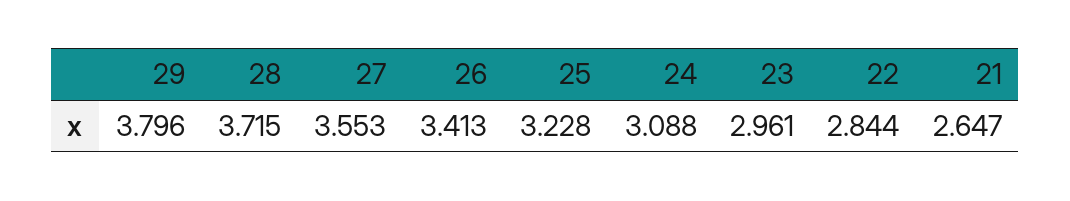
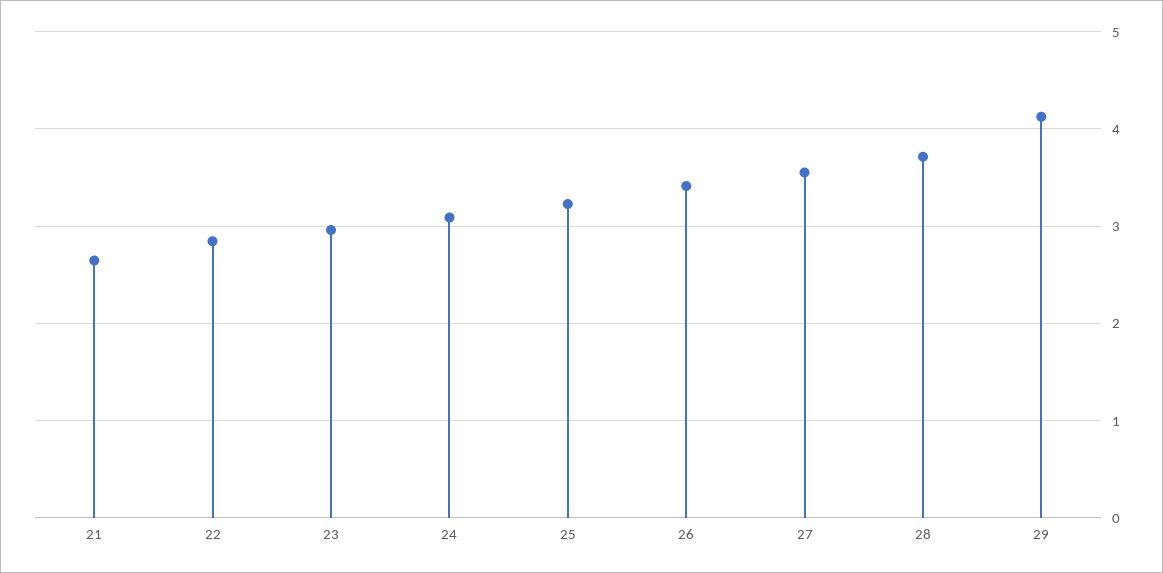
  {
-   "29": 3.796,
+   "29": 4.1,
    "28": 3.715,
    "27": 3.553,
    "26": 3.413,
    "25": 3.228,
    "24": 3.088,
    "23": 2.961,
    "22": 2.844,
    "21": 2.647
  }

